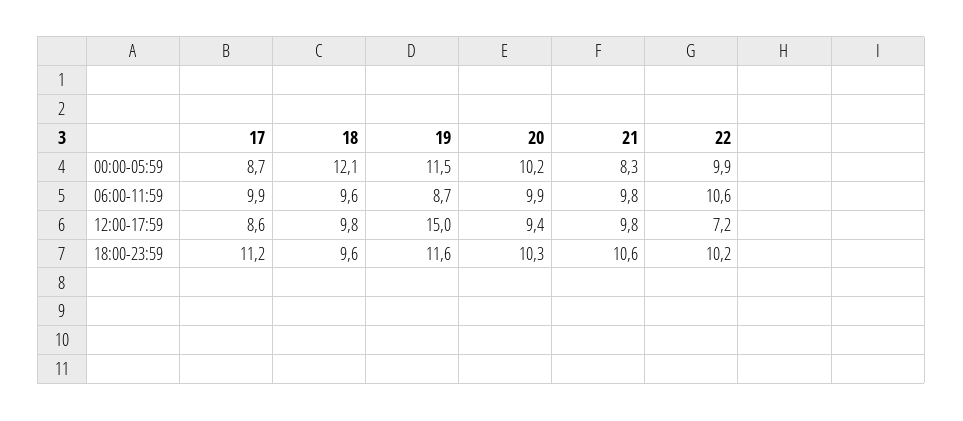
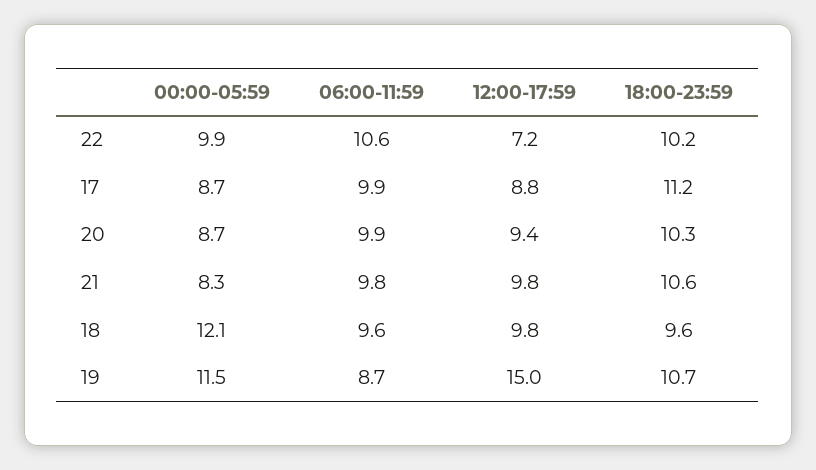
  {
    "17": {
      "00:00-05:59": 8.7,
      "06:00-11:59": 9.9,
-     "12:00-17:59": 8.6,
+     "12:00-17:59": 8.8,
      "18:00-23:59": 11.2
    },
    "18": {
      "00:00-05:59": 12.1,
      "06:00-11:59": 9.6,
      "12:00-17:59": 9.8,
      "18:00-23:59": 9.6
    },
    "19": {
      "00:00-05:59": 11.5,
      "06:00-11:59": 8.7,
      "12:00-17:59": 15,
-     "18:00-23:59": 11.6
+     "18:00-23:59": 10.7
    },
    "20": {
-     "00:00-05:59": 10.2,
+     "00:00-05:59": 8.7,
      "06:00-11:59": 9.9,
      "12:00-17:59": 9.4,
      "18:00-23:59": 10.3
    },
    "21": {
      "00:00-05:59": 8.3,
      "06:00-11:59": 9.8,
      "12:00-17:59": 9.8,
      "18:00-23:59": 10.6
    },
    "22": {
      "00:00-05:59": 9.9,
      "06:00-11:59": 10.6,
      "12:00-17:59": 7.2,
      "18:00-23:59": 10.2
    }
  }

